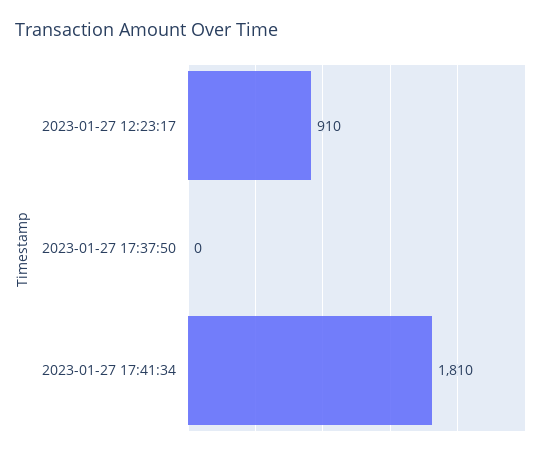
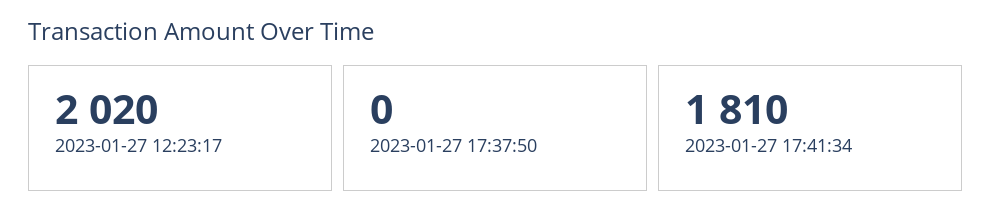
  {
-   "2023-01-27 12:23:17": 910,
+   "2023-01-27 12:23:17": 2020,
    "2023-01-27 17:37:50": 0,
    "2023-01-27 17:41:34": 1810
  }

